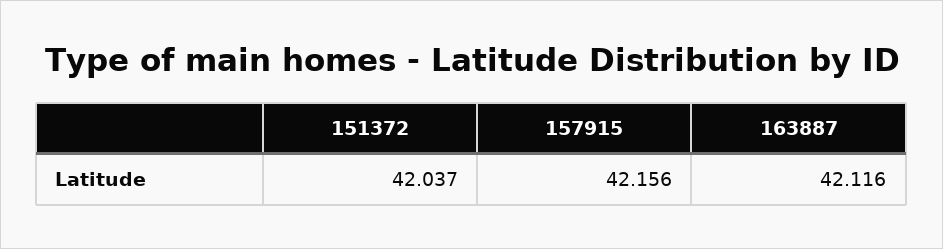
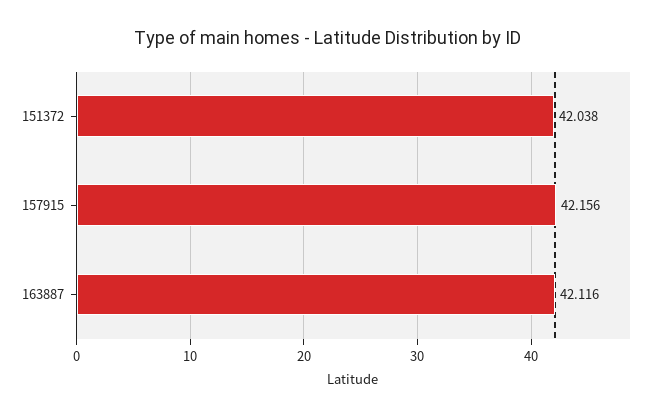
  {
-   "151372": 42.037,
+   "151372": 42.038,
    "157915": 42.156,
    "163887": 42.116
  }

